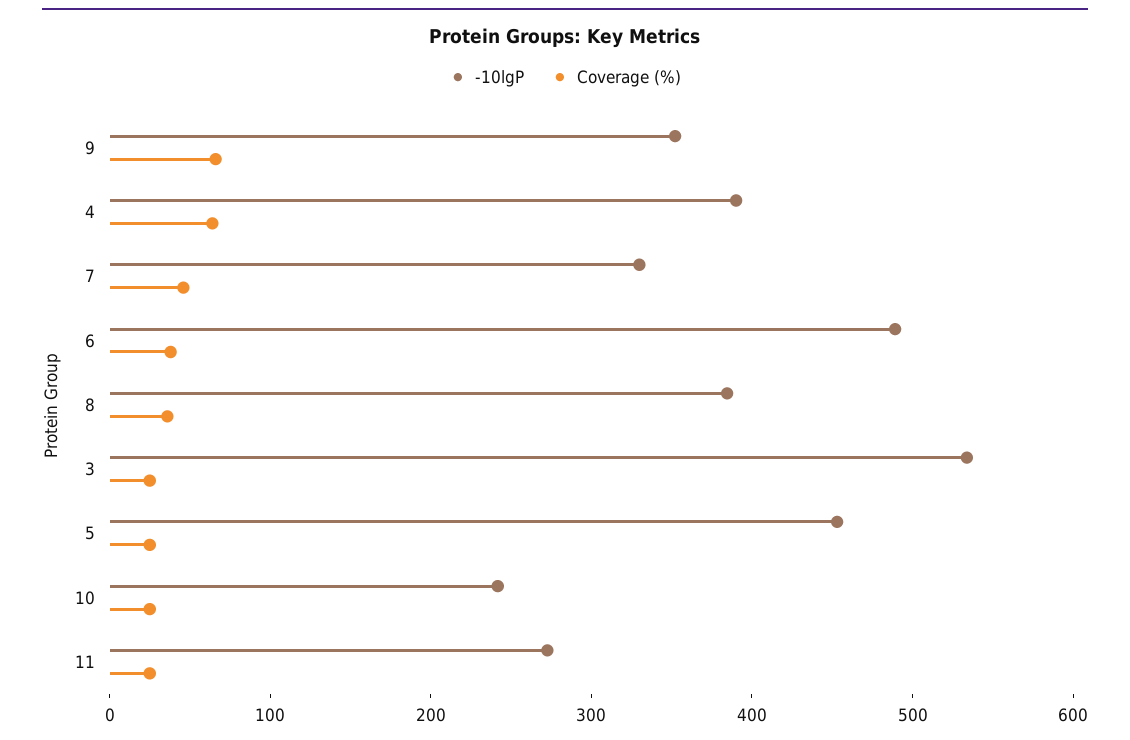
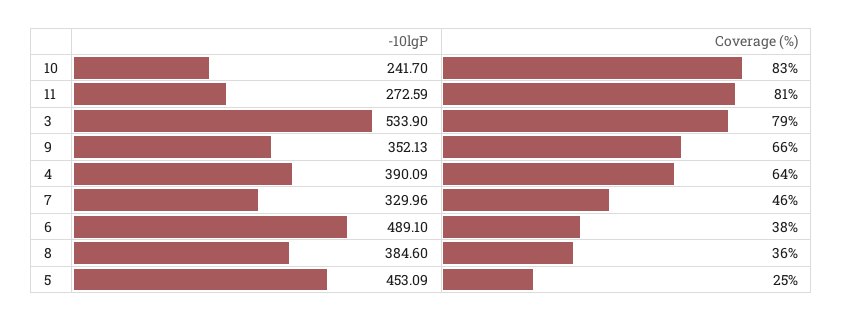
  {
    "-10lgP": {
      "9": 352.13,
      "4": 390.09,
      "7": 329.96,
      "6": 489.1,
      "8": 384.6,
      "3": 533.9,
      "5": 453.09,
      "10": 241.7,
      "11": 272.59
    },
    "Coverage (%)": {
      "9": 66,
      "4": 64,
      "7": 46,
      "6": 38,
      "8": 36,
-     "3": 20,
+     "3": 79,
      "5": 25,
-     "10": 20,
+     "10": 83,
-     "11": 20
+     "11": 81
    }
  }

